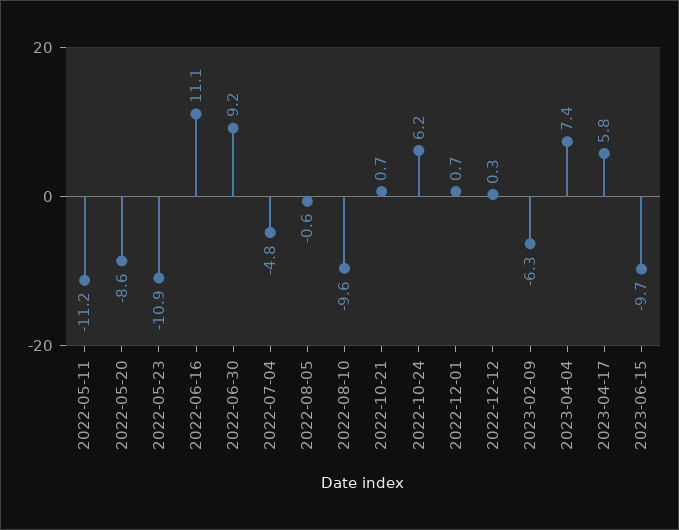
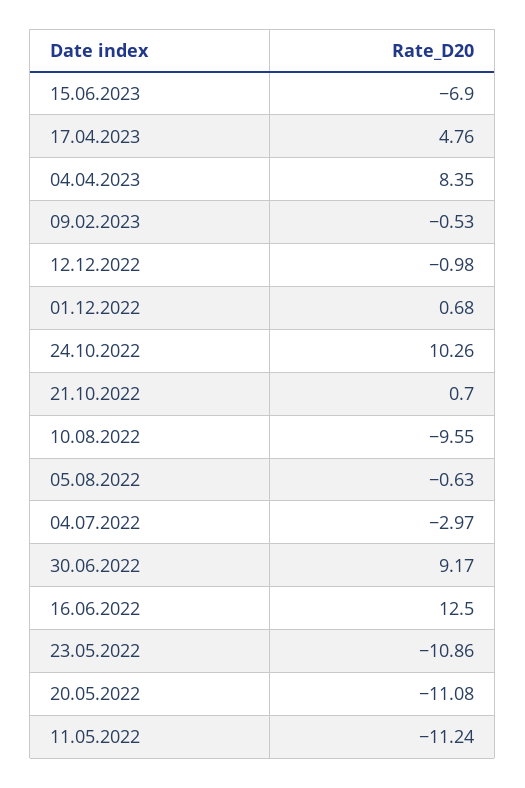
  {
    "2022-05-11": -11.24,
-   "2022-05-20": -8.6,
+   "2022-05-20": -11.08,
    "2022-05-23": -10.86,
-   "2022-06-16": 11.1,
+   "2022-06-16": 12.5,
    "2022-06-30": 9.17,
-   "2022-07-04": -4.8,
+   "2022-07-04": -2.97,
    "2022-08-05": -0.63,
    "2022-08-10": -9.55,
    "2022-10-21": 0.7,
-   "2022-10-24": 6.2,
+   "2022-10-24": 10.26,
    "2022-12-01": 0.68,
-   "2022-12-12": 0.3,
+   "2022-12-12": -0.98,
-   "2023-02-09": -6.3,
+   "2023-02-09": -0.53,
-   "2023-04-04": 7.4,
+   "2023-04-04": 8.35,
-   "2023-04-17": 5.8,
+   "2023-04-17": 4.76,
-   "2023-06-15": -9.7
+   "2023-06-15": -6.9
  }

